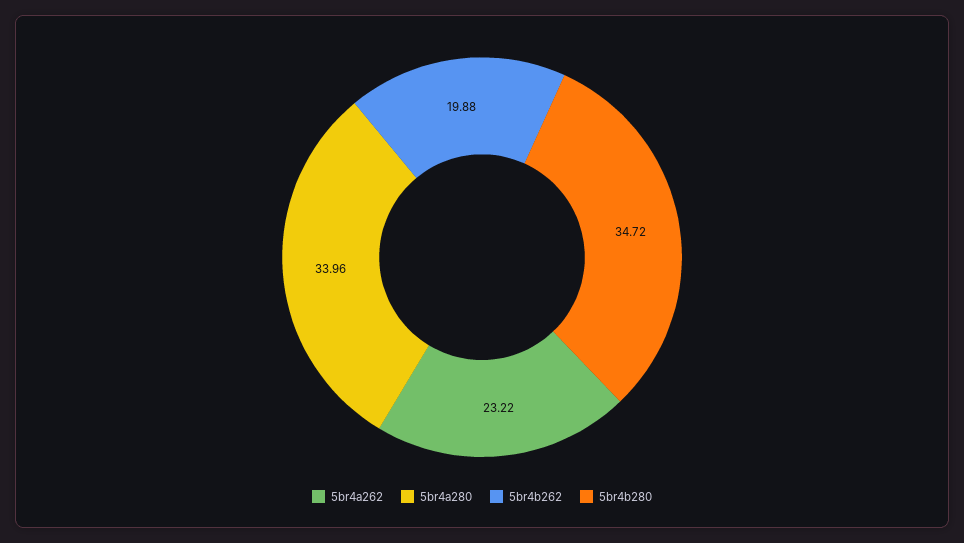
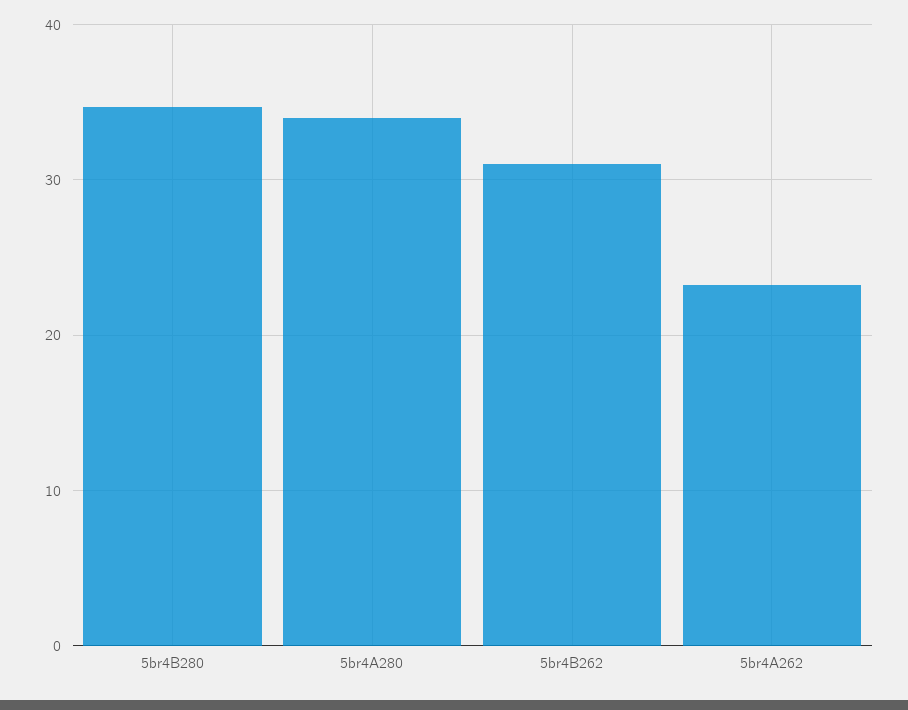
  {
    "5br4a262": 23.22,
    "5br4a280": 33.96,
-   "5br4b262": 19.88,
+   "5br4b262": 31,
    "5br4b280": 34.72
  }

